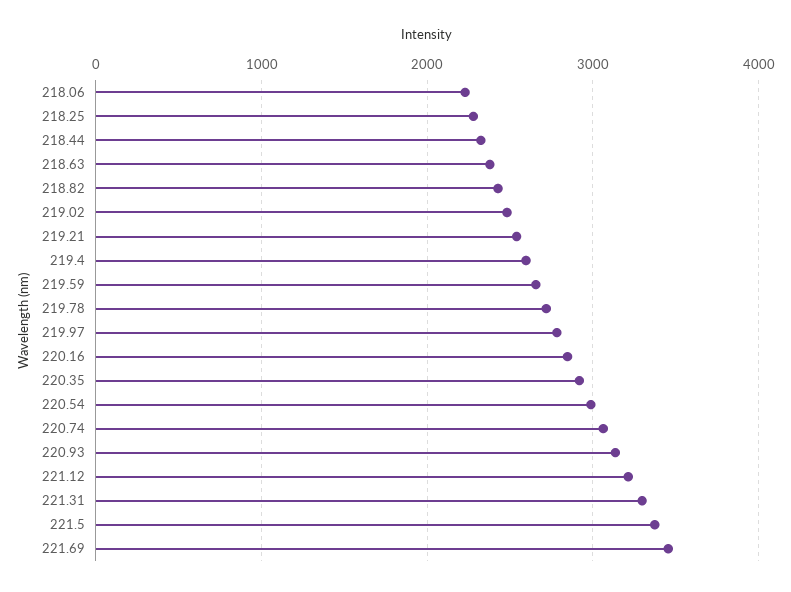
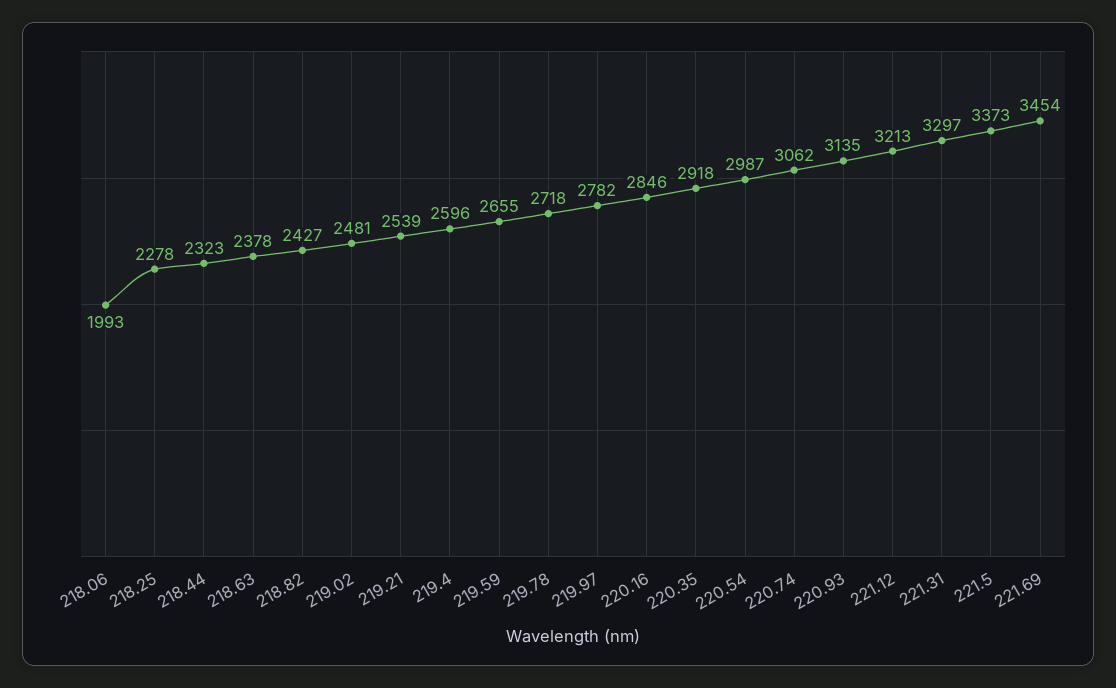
  {
-   "218.06": 2200,
+   "218.06": 1993,
    "218.25": 2278,
    "218.44": 2323,
    "218.63": 2378,
    "218.82": 2427,
    "219.02": 2481,
    "219.21": 2539,
    "219.4": 2596,
    "219.59": 2655,
    "219.78": 2718,
    "219.97": 2782,
    "220.16": 2846,
    "220.35": 2918,
    "220.54": 2987,
    "220.74": 3062,
    "220.93": 3135,
    "221.12": 3213,
    "221.31": 3297,
    "221.5": 3373,
    "221.69": 3454
  }

